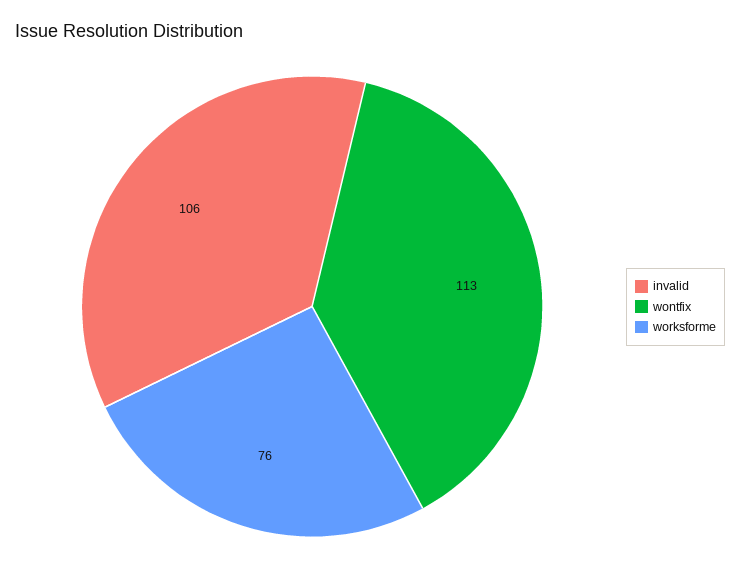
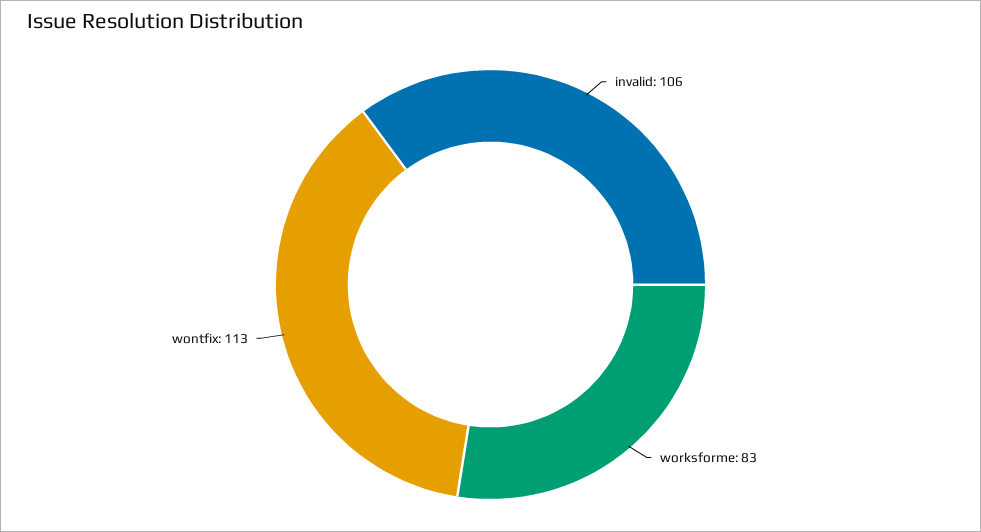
  {
    "invalid": 106,
    "wontfix": 113,
-   "worksforme": 76
+   "worksforme": 83
  }

